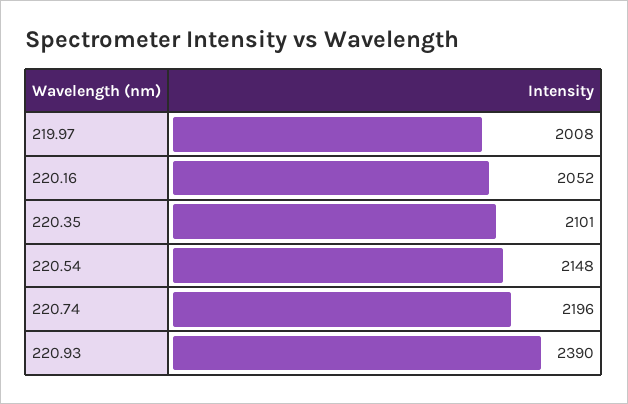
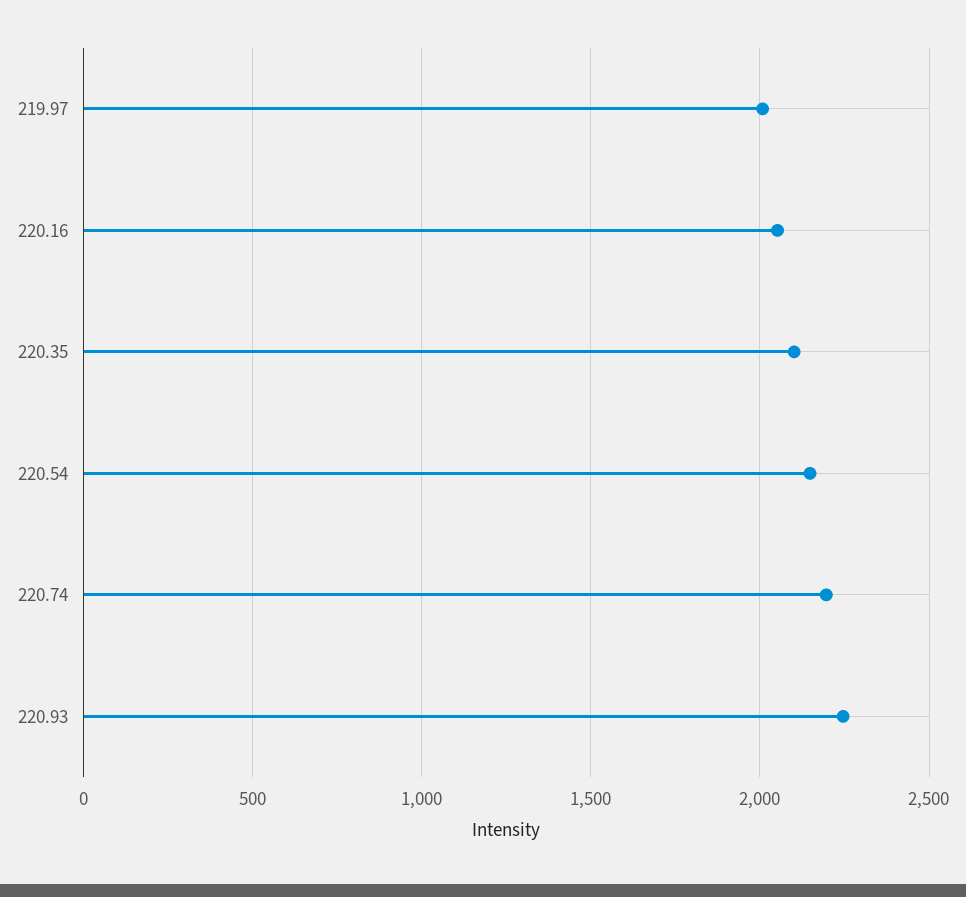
  {
    "219.97": 2008,
    "220.16": 2052,
    "220.35": 2101,
    "220.54": 2148,
    "220.74": 2196,
-   "220.93": 2390
+   "220.93": 2250
  }

